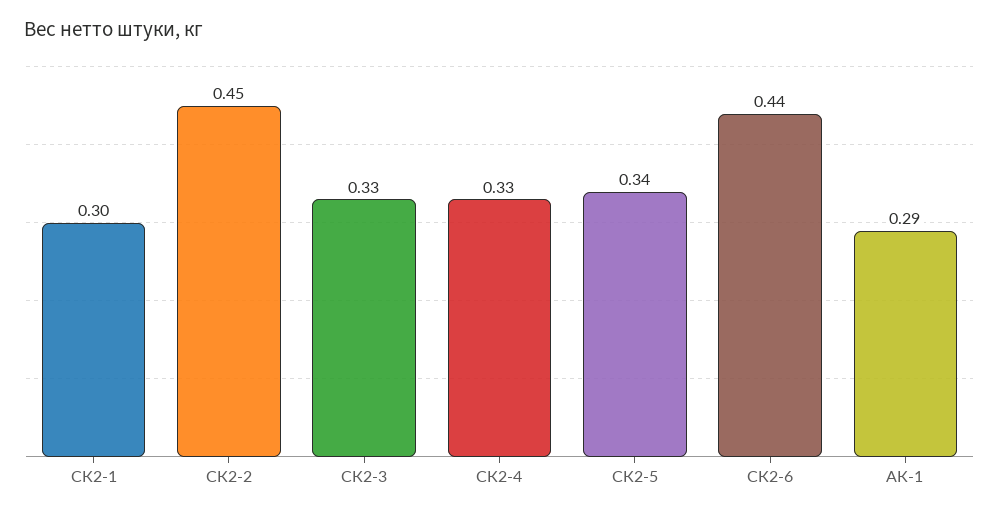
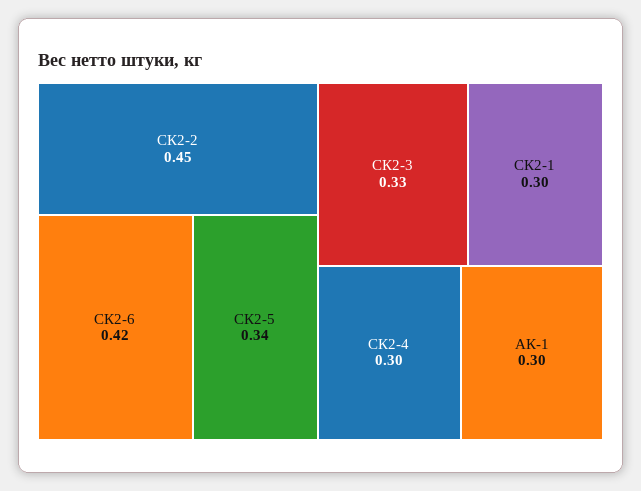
  {
    "СК2-1": 0.3,
    "СК2-2": 0.45,
    "СК2-3": 0.33,
-   "СК2-4": 0.33,
+   "СК2-4": 0.3,
    "СК2-5": 0.34,
-   "СК2-6": 0.44,
+   "СК2-6": 0.42,
-   "АК-1": 0.29
+   "АК-1": 0.3
  }

